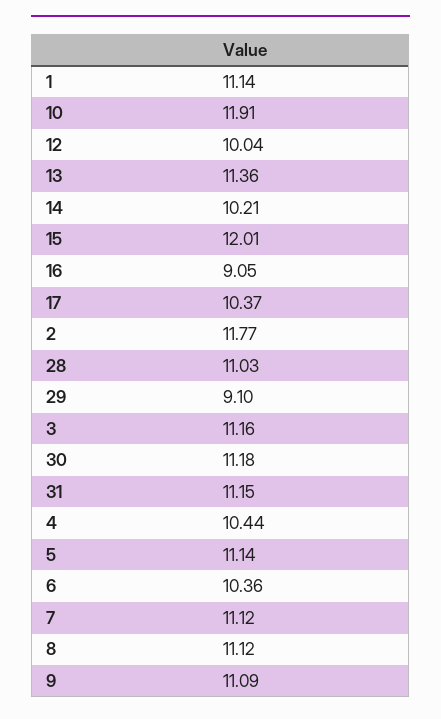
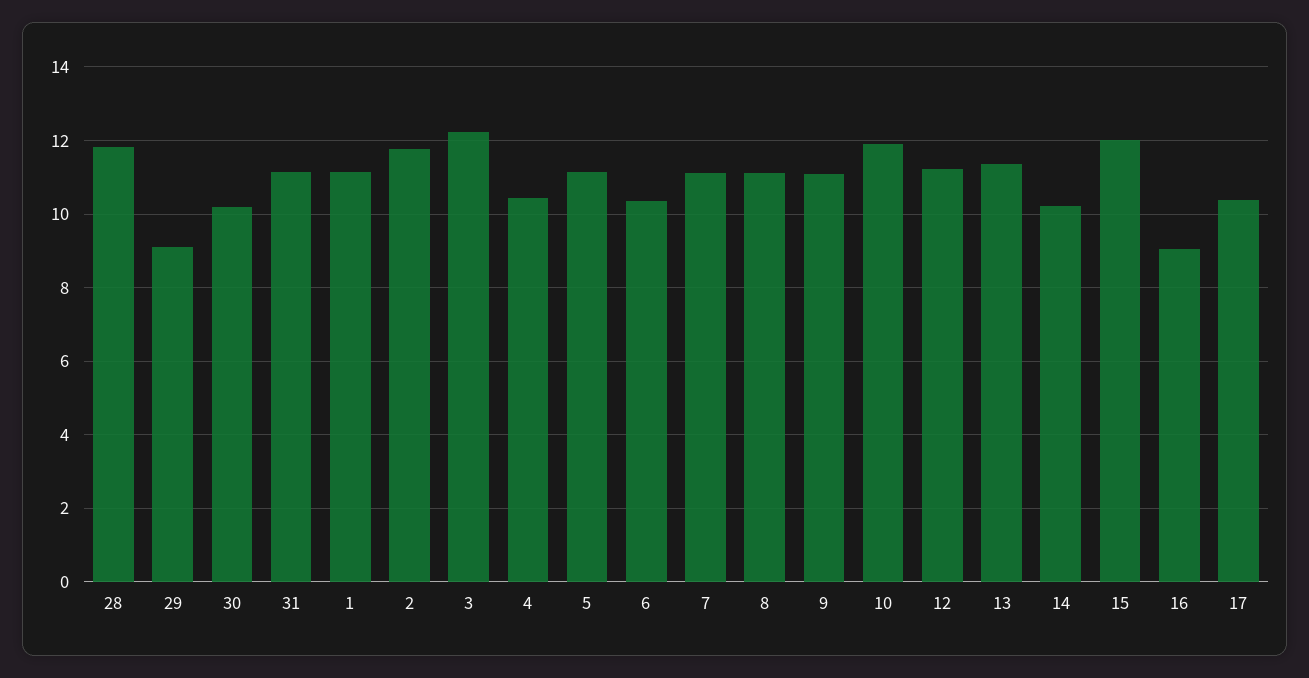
  {
    "1": 11.14,
    "10": 11.91,
-   "12": 10.04,
+   "12": 11.2,
    "13": 11.36,
    "14": 10.21,
    "15": 12.01,
    "16": 9.05,
    "17": 10.37,
    "2": 11.77,
-   "28": 11.03,
+   "28": 11.8,
    "29": 9.1,
-   "3": 11.16,
+   "3": 12.2,
-   "30": 11.18,
+   "30": 10.2,
    "31": 11.15,
    "4": 10.44,
    "5": 11.14,
    "6": 10.36,
    "7": 11.12,
    "8": 11.12,
    "9": 11.09
  }

